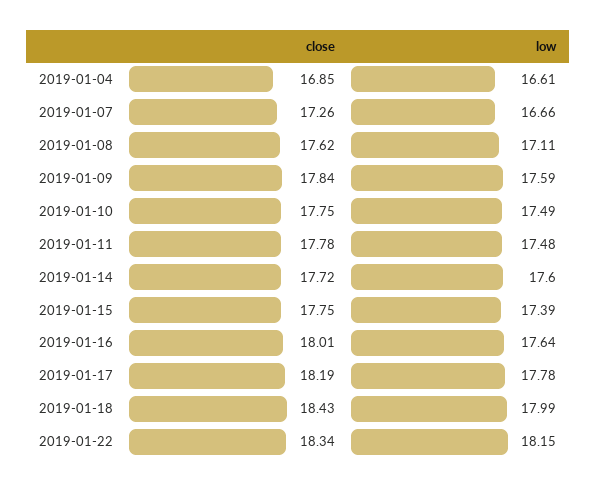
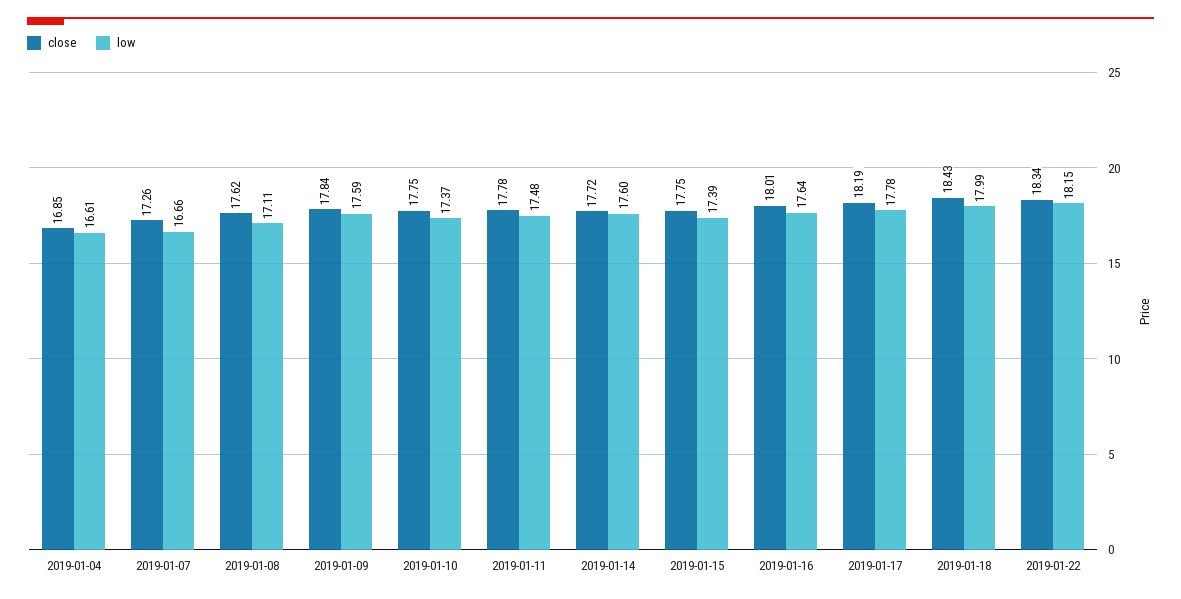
  {
    "close": {
      "2019-01-04": 16.85,
      "2019-01-07": 17.26,
      "2019-01-08": 17.62,
      "2019-01-09": 17.84,
      "2019-01-10": 17.75,
      "2019-01-11": 17.78,
      "2019-01-14": 17.72,
      "2019-01-15": 17.75,
      "2019-01-16": 18.01,
      "2019-01-17": 18.19,
      "2019-01-18": 18.43,
      "2019-01-22": 18.34
    },
    "low": {
      "2019-01-04": 16.61,
      "2019-01-07": 16.66,
      "2019-01-08": 17.11,
      "2019-01-09": 17.59,
-     "2019-01-10": 17.49,
+     "2019-01-10": 17.37,
      "2019-01-11": 17.48,
      "2019-01-14": 17.6,
      "2019-01-15": 17.39,
      "2019-01-16": 17.64,
      "2019-01-17": 17.78,
      "2019-01-18": 17.99,
      "2019-01-22": 18.15
    }
  }

